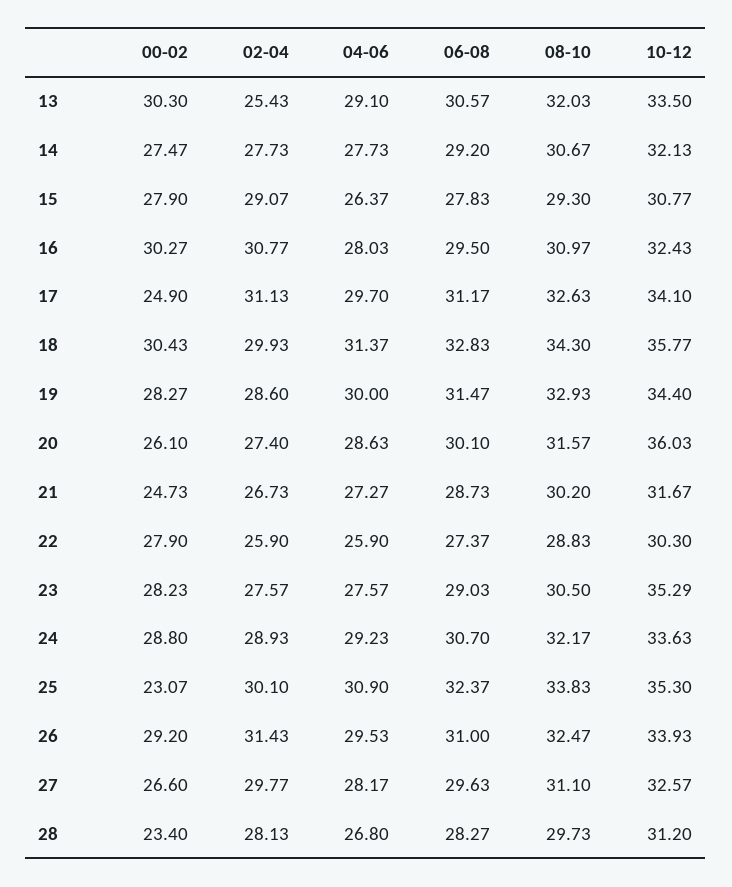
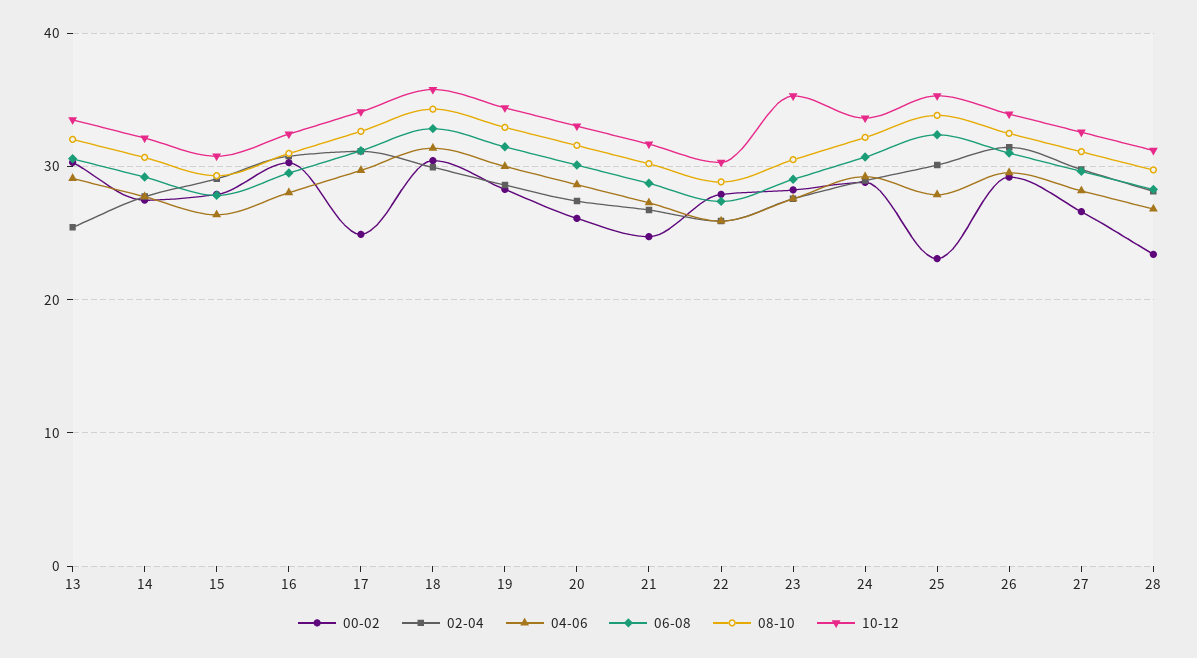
  {
    "00-02": {
      "13": 30.3,
      "14": 27.47,
      "15": 27.9,
      "16": 30.27,
      "17": 24.9,
      "18": 30.43,
      "19": 28.27,
      "20": 26.1,
      "21": 24.73,
      "22": 27.9,
      "23": 28.23,
      "24": 28.8,
      "25": 23.07,
      "26": 29.2,
      "27": 26.6,
      "28": 23.4
    },
    "02-04": {
      "13": 25.43,
      "14": 27.73,
      "15": 29.07,
      "16": 30.77,
      "17": 31.13,
      "18": 29.93,
      "19": 28.6,
      "20": 27.4,
      "21": 26.73,
      "22": 25.9,
      "23": 27.57,
      "24": 28.93,
      "25": 30.1,
      "26": 31.43,
      "27": 29.77,
      "28": 28.13
    },
    "04-06": {
      "13": 29.1,
      "14": 27.73,
      "15": 26.37,
      "16": 28.03,
      "17": 29.7,
      "18": 31.37,
      "19": 30,
      "20": 28.63,
      "21": 27.27,
      "22": 25.9,
      "23": 27.57,
      "24": 29.23,
-     "25": 30.9,
+     "25": 28,
      "26": 29.53,
      "27": 28.17,
      "28": 26.8
    },
    "06-08": {
      "13": 30.57,
      "14": 29.2,
      "15": 27.83,
      "16": 29.5,
      "17": 31.17,
      "18": 32.83,
      "19": 31.47,
      "20": 30.1,
      "21": 28.73,
      "22": 27.37,
      "23": 29.03,
      "24": 30.7,
      "25": 32.37,
      "26": 31,
      "27": 29.63,
      "28": 28.27
    },
    "08-10": {
      "13": 32.03,
      "14": 30.67,
      "15": 29.3,
      "16": 30.97,
      "17": 32.63,
      "18": 34.3,
      "19": 32.93,
      "20": 31.57,
      "21": 30.2,
      "22": 28.83,
      "23": 30.5,
      "24": 32.17,
      "25": 33.83,
      "26": 32.47,
      "27": 31.1,
      "28": 29.73
    },
    "10-12": {
      "13": 33.5,
      "14": 32.13,
      "15": 30.77,
      "16": 32.43,
      "17": 34.1,
      "18": 35.77,
      "19": 34.4,
-     "20": 36.03,
+     "20": 33,
      "21": 31.67,
      "22": 30.3,
      "23": 35.29,
      "24": 33.63,
      "25": 35.3,
      "26": 33.93,
      "27": 32.57,
      "28": 31.2
    }
  }

